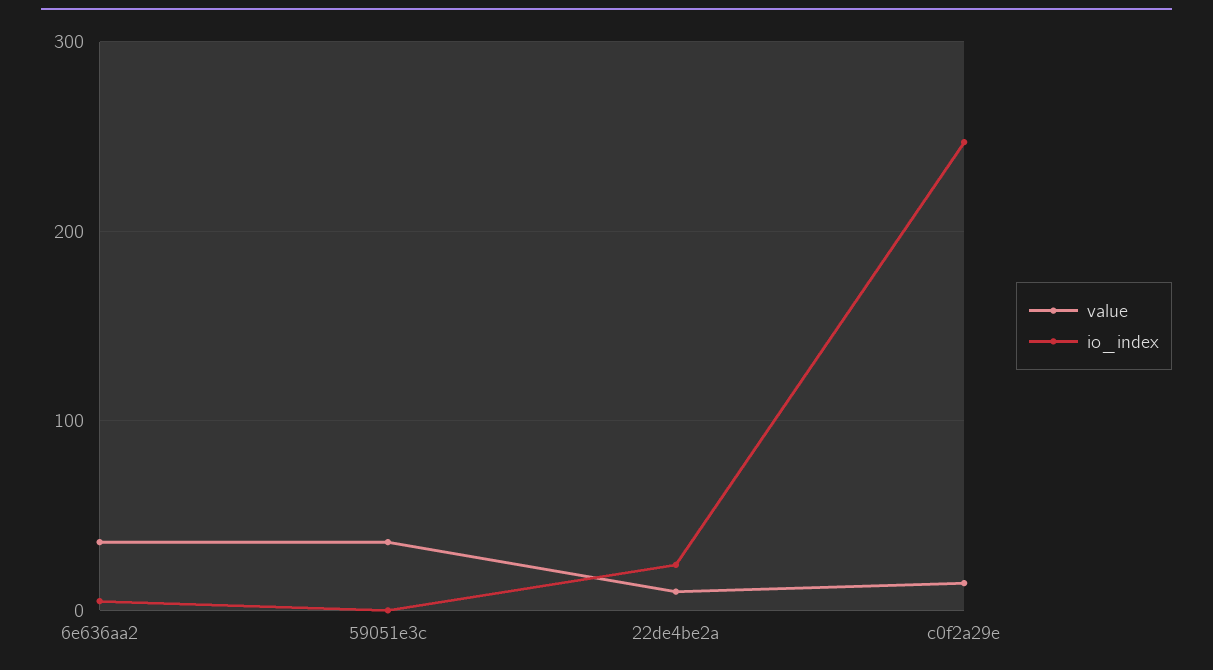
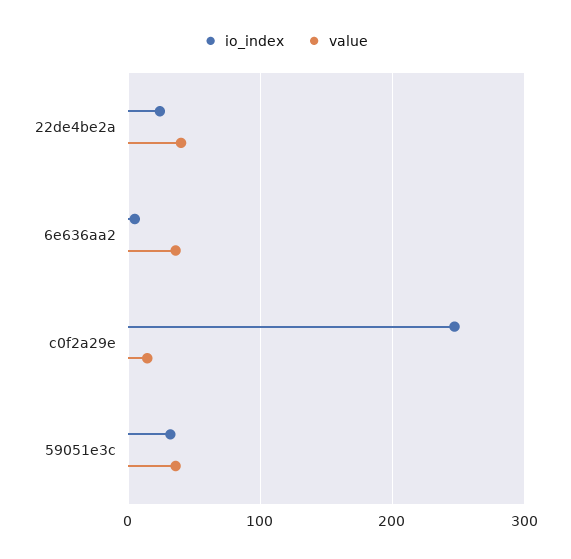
  {
    "value": {
      "6e636aa2": 40,
      "59051e3c": 40,
-     "22de4be2a": 10,
+     "22de4be2a": 40,
      "c0f2a29e": 10
    },
    "io_index": {
      "6e636aa2": 10,
-     "59051e3c": 0,
+     "59051e3c": 30,
      "22de4be2a": 20,
      "c0f2a29e": 250
    }
  }

